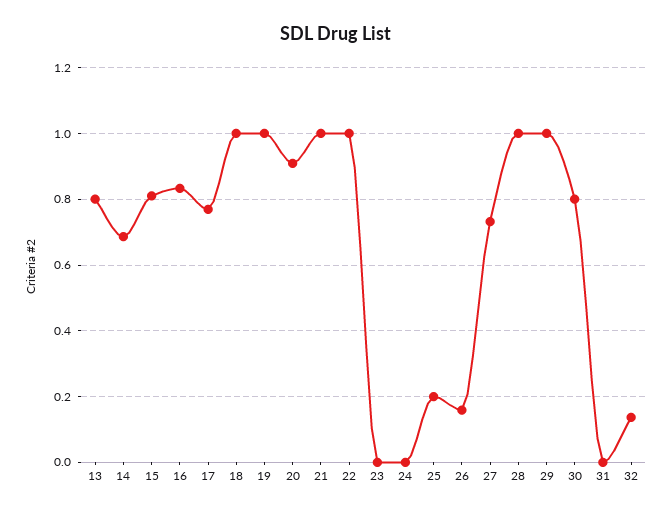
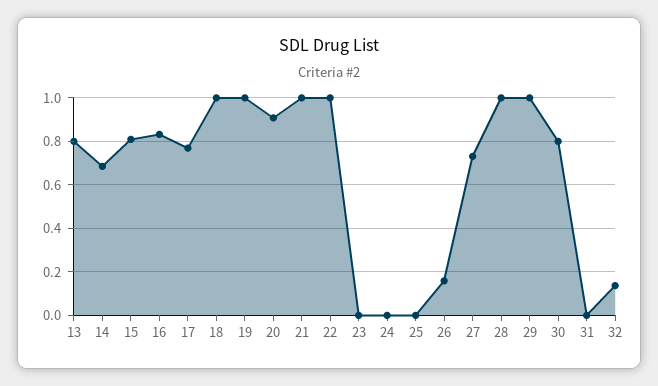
  {
    "13": 0.8,
    "14": 0.68,
    "15": 0.82,
    "16": 0.84,
    "17": 0.76,
    "18": 1,
    "19": 1,
    "20": 0.9,
    "21": 1,
    "22": 1,
    "23": 0,
    "24": 0,
-   "25": 0.2,
+   "25": 0,
    "26": 0.16,
    "27": 0.74,
    "28": 1,
    "29": 1,
    "30": 0.8,
    "31": 0,
    "32": 0.14
  }

